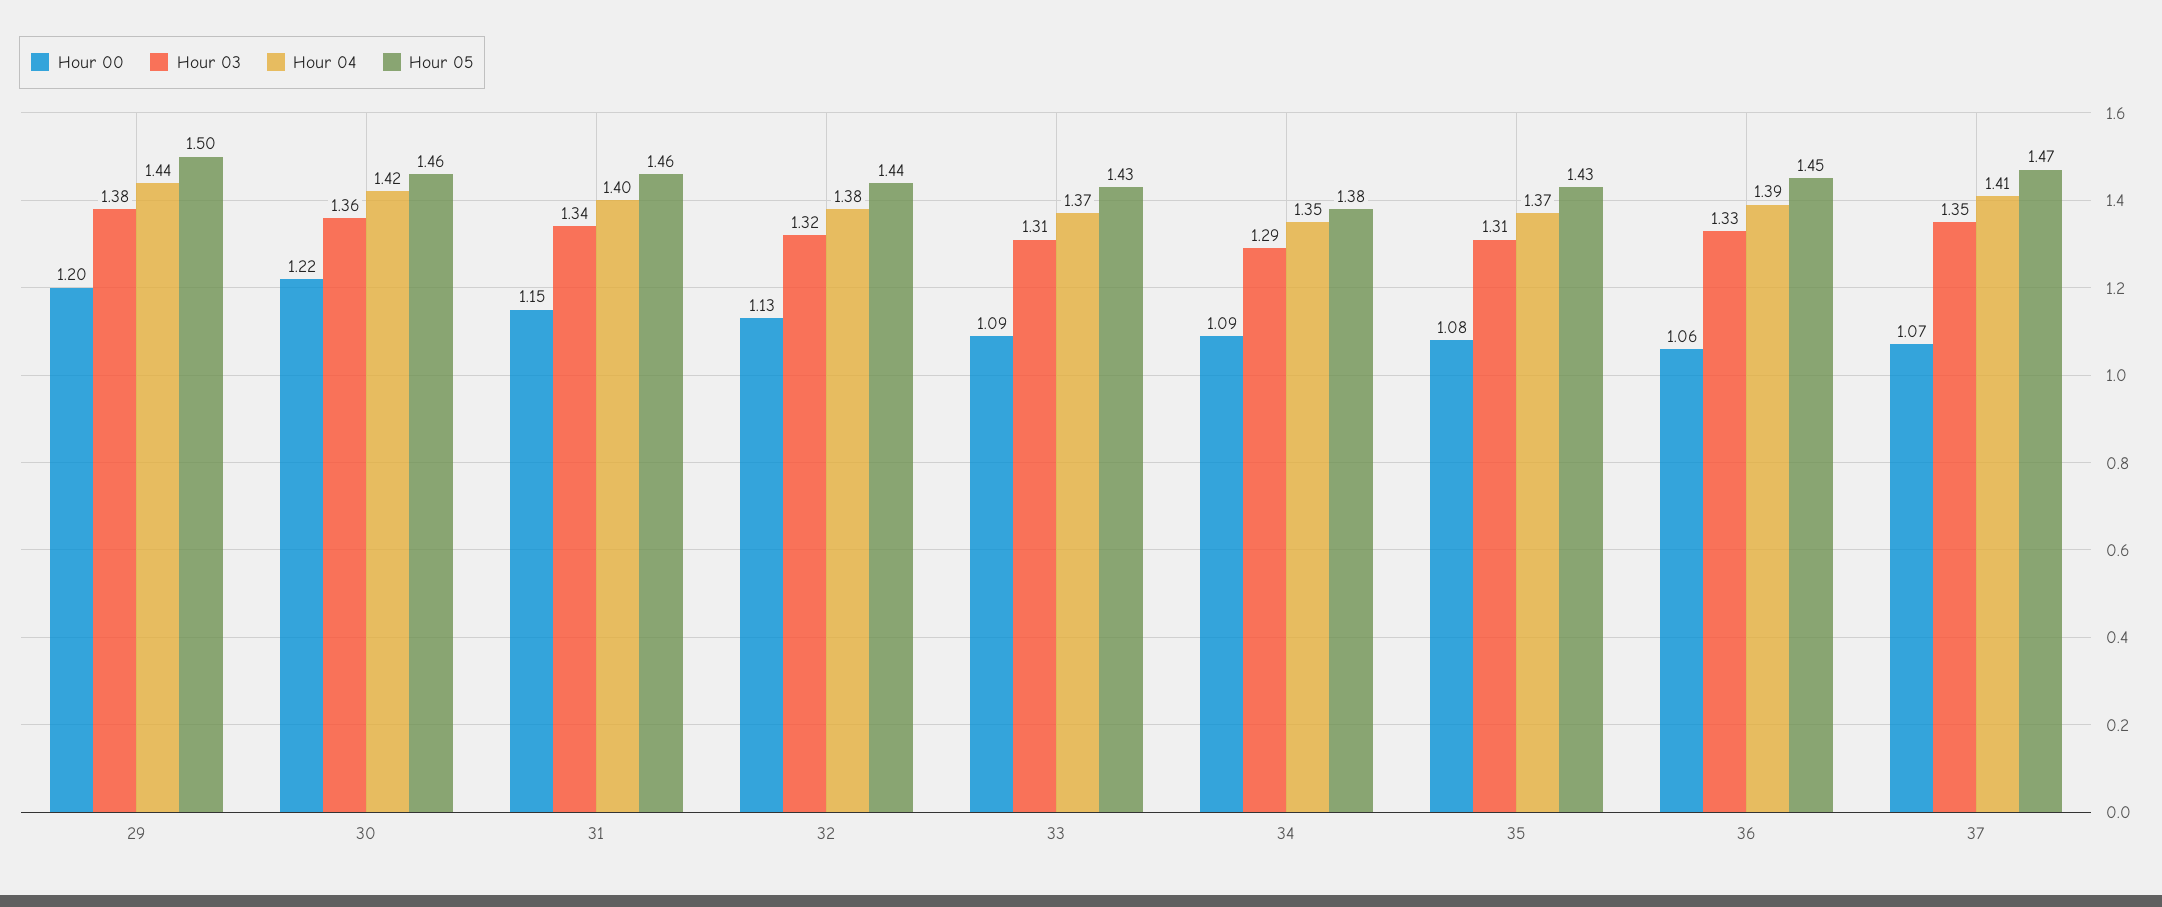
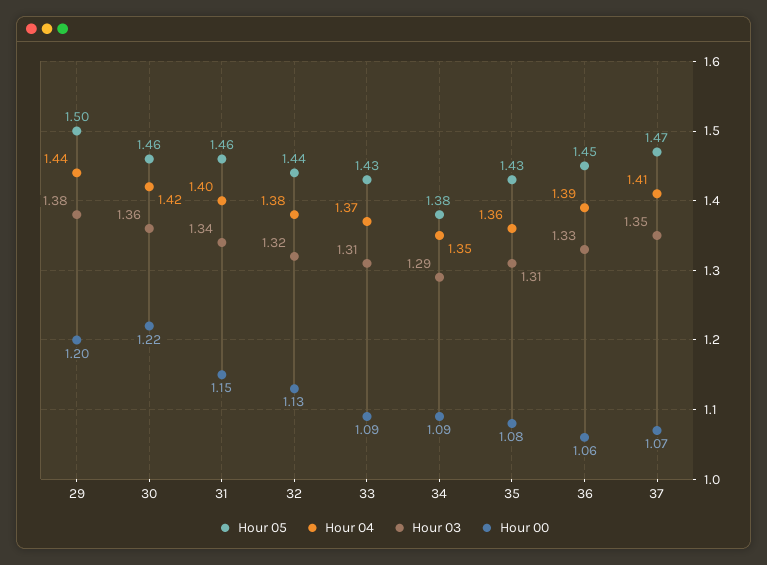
  {
    "Hour 00": {
      "29": 1.2,
      "30": 1.22,
      "31": 1.15,
      "32": 1.13,
      "33": 1.09,
      "34": 1.09,
      "35": 1.08,
      "36": 1.06,
      "37": 1.07
    },
    "Hour 03": {
      "29": 1.38,
      "30": 1.36,
      "31": 1.34,
      "32": 1.32,
      "33": 1.31,
      "34": 1.29,
      "35": 1.31,
      "36": 1.33,
      "37": 1.35
    },
    "Hour 04": {
      "29": 1.44,
      "30": 1.42,
      "31": 1.4,
      "32": 1.38,
      "33": 1.37,
      "34": 1.35,
-     "35": 1.37,
+     "35": 1.36,
      "36": 1.39,
      "37": 1.41
    },
    "Hour 05": {
      "29": 1.5,
      "30": 1.46,
      "31": 1.46,
      "32": 1.44,
      "33": 1.43,
      "34": 1.38,
      "35": 1.43,
      "36": 1.45,
      "37": 1.47
    }
  }

